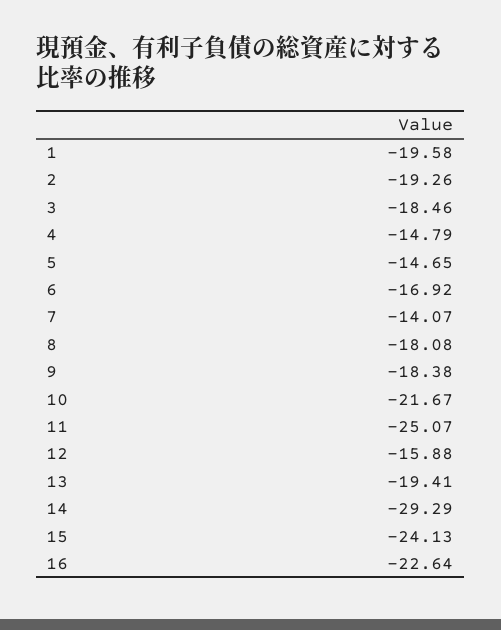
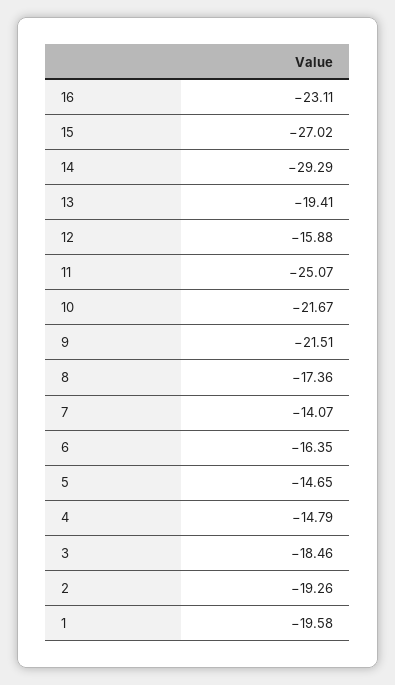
  {
    "1": -19.58,
    "2": -19.26,
    "3": -18.46,
    "4": -14.79,
    "5": -14.65,
-   "6": -16.92,
+   "6": -16.35,
    "7": -14.07,
-   "8": -18.08,
+   "8": -17.36,
-   "9": -18.38,
+   "9": -21.51,
    "10": -21.67,
    "11": -25.07,
    "12": -15.88,
    "13": -19.41,
    "14": -29.29,
-   "15": -24.13,
+   "15": -27.02,
-   "16": -22.64
+   "16": -23.11
  }

